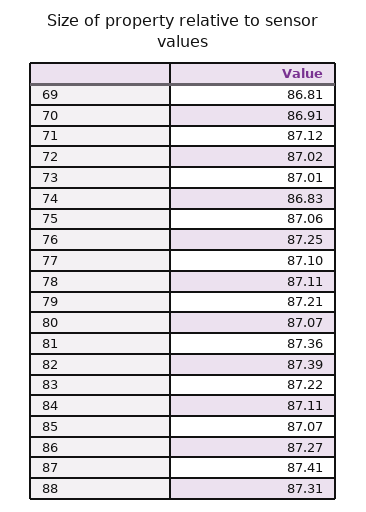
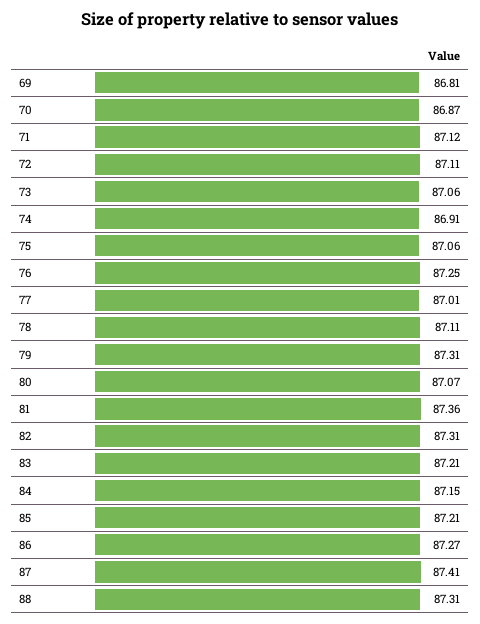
  {
    "69": 86.81,
-   "70": 86.91,
+   "70": 86.87,
    "71": 87.12,
-   "72": 87.02,
+   "72": 87.11,
-   "73": 87.01,
+   "73": 87.06,
-   "74": 86.83,
+   "74": 86.91,
    "75": 87.06,
    "76": 87.25,
-   "77": 87.1,
+   "77": 87.01,
    "78": 87.11,
-   "79": 87.21,
+   "79": 87.31,
    "80": 87.07,
    "81": 87.36,
-   "82": 87.39,
+   "82": 87.31,
-   "83": 87.22,
+   "83": 87.21,
-   "84": 87.11,
+   "84": 87.15,
-   "85": 87.07,
+   "85": 87.21,
    "86": 87.27,
    "87": 87.41,
    "88": 87.31
  }

